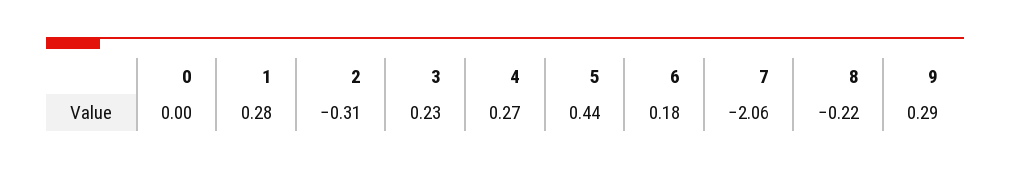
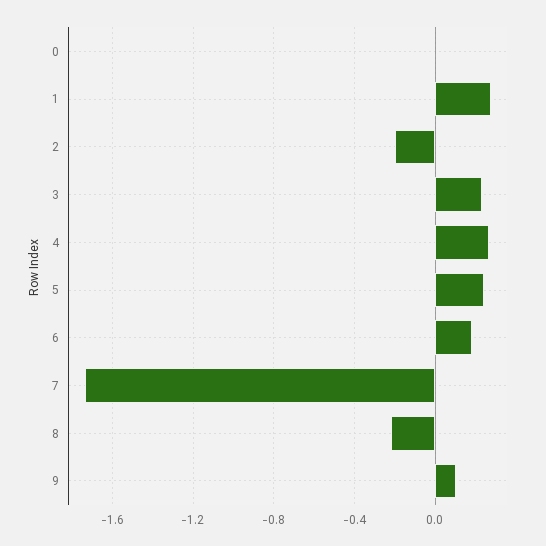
  {
    "0": 0,
    "1": 0.28,
-   "2": -0.31,
+   "2": -0.2,
    "3": 0.23,
    "4": 0.27,
-   "5": 0.44,
+   "5": 0.25,
    "6": 0.18,
-   "7": -2.06,
+   "7": -1.75,
    "8": -0.22,
-   "9": 0.29
+   "9": 0.1
  }

